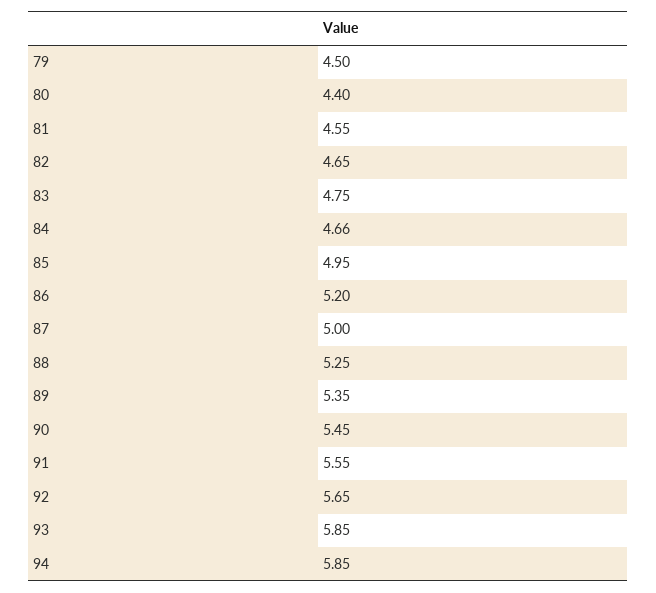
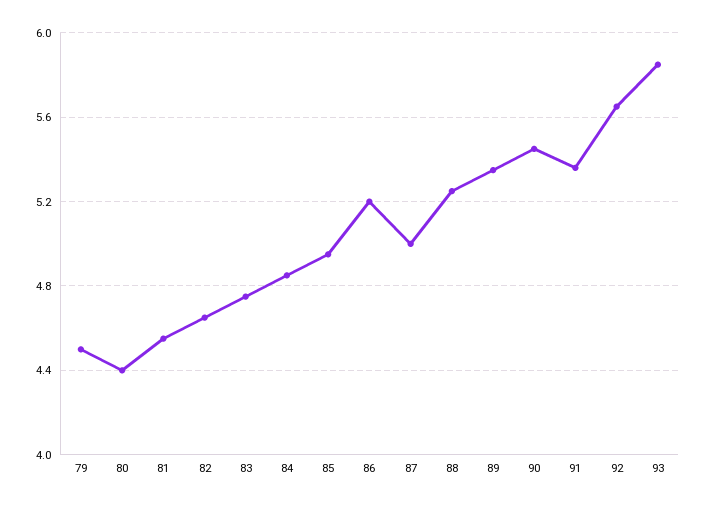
  {
    "79": 4.5,
    "80": 4.4,
    "81": 4.55,
    "82": 4.65,
    "83": 4.75,
-   "84": 4.66,
+   "84": 4.85,
    "85": 4.95,
    "86": 5.2,
    "87": 5,
    "88": 5.25,
    "89": 5.35,
    "90": 5.45,
-   "91": 5.55,
+   "91": 5.35,
    "92": 5.65,
-   "93": 5.85,
+   "93": 5.85
-   "94": 5.85
  }

